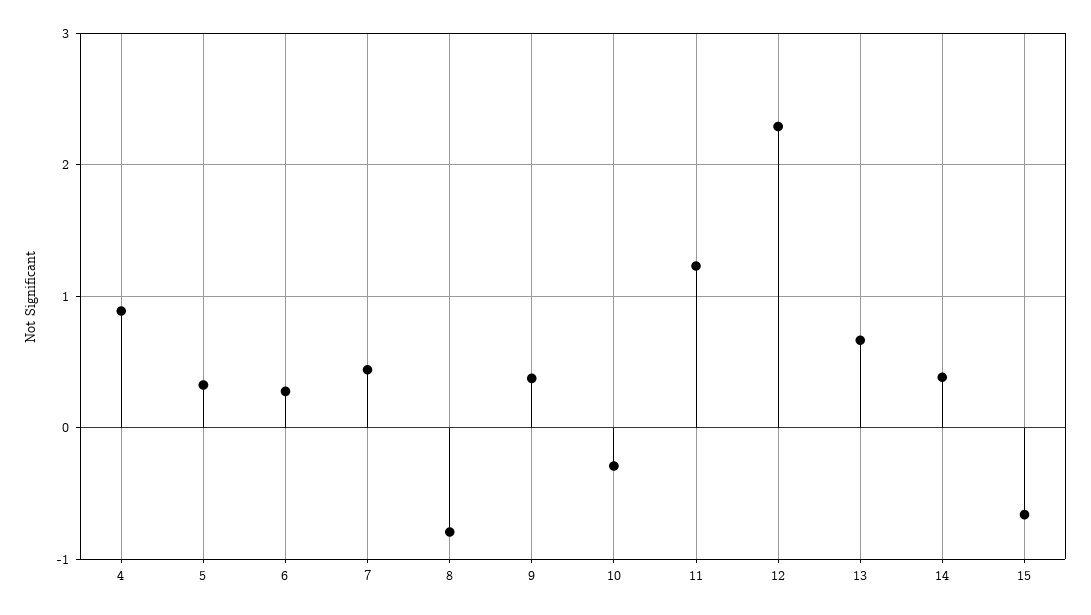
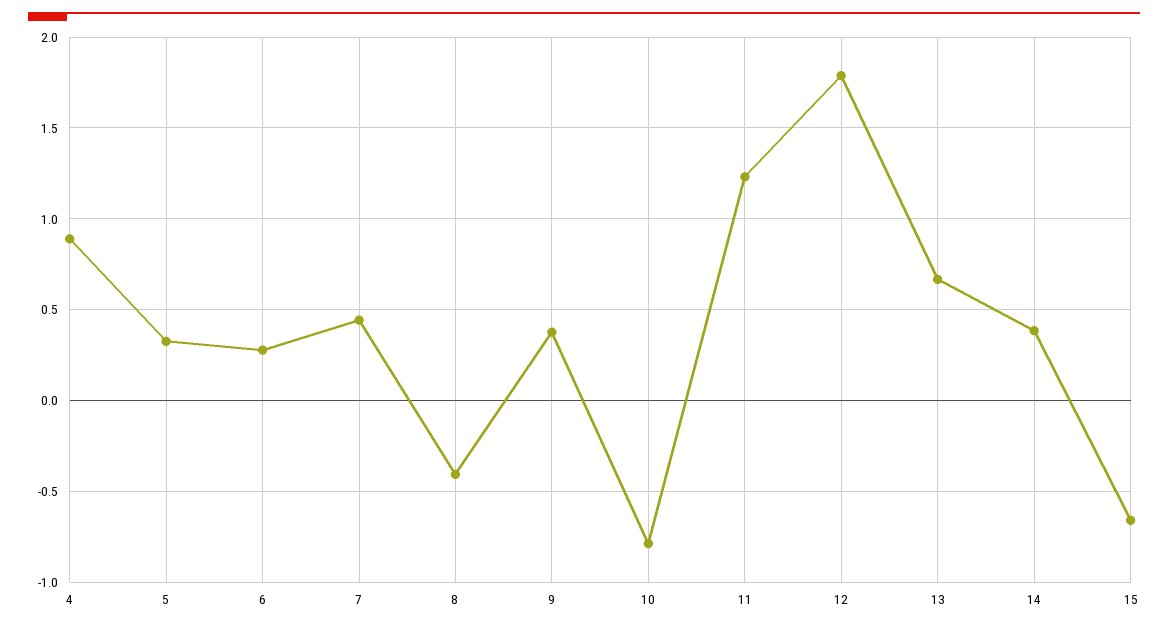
  {
    "4": 0.9,
    "5": 0.35,
    "6": 0.3,
    "7": 0.45,
-   "8": -0.8,
+   "8": -0.4,
    "9": 0.4,
-   "10": -0.3,
+   "10": -0.8,
    "11": 1.25,
-   "12": 2.3,
+   "12": 1.8,
    "13": 0.65,
    "14": 0.4,
    "15": -0.65
  }

